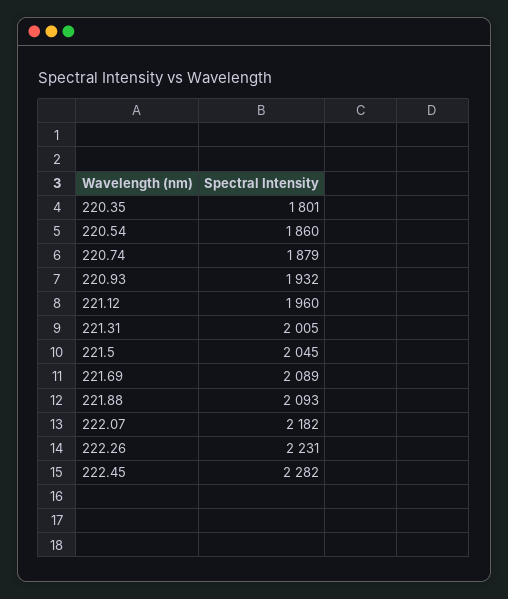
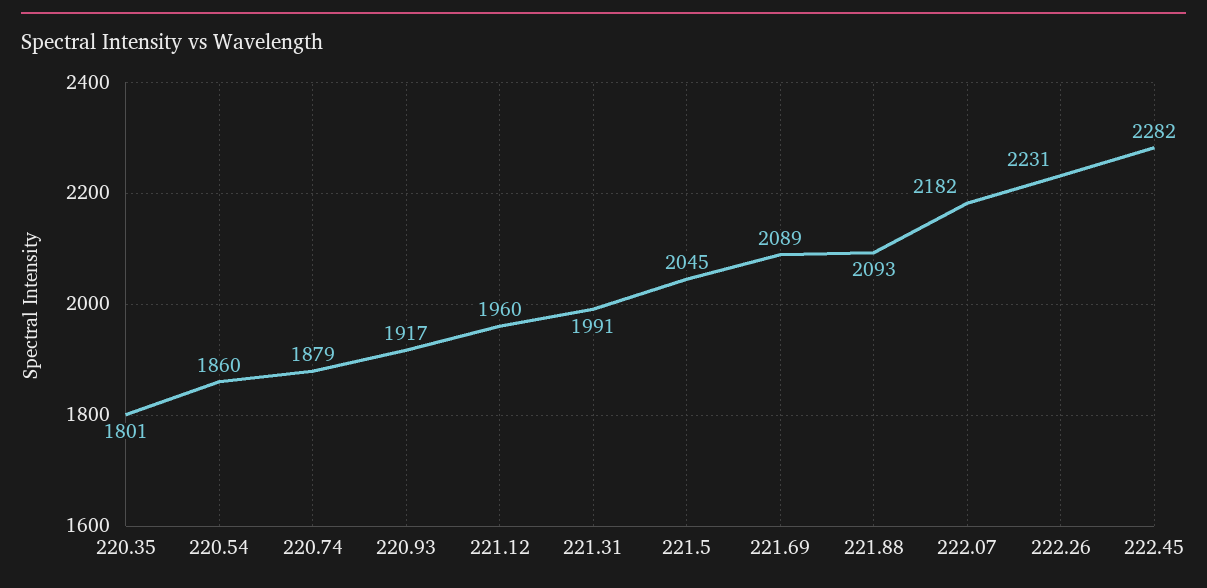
  {
    "220.35": 1801,
    "220.54": 1860,
    "220.74": 1879,
-   "220.93": 1932,
+   "220.93": 1917,
    "221.12": 1960,
-   "221.31": 2005,
+   "221.31": 1991,
    "221.5": 2045,
    "221.69": 2089,
    "221.88": 2093,
    "222.07": 2182,
    "222.26": 2231,
    "222.45": 2282
  }

